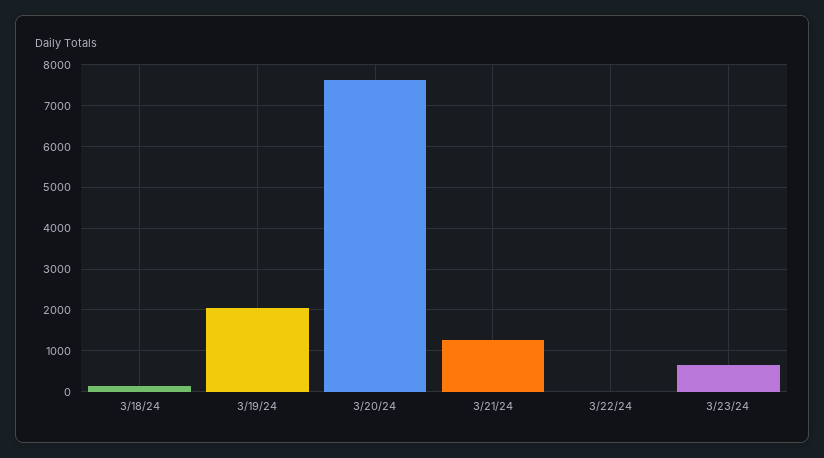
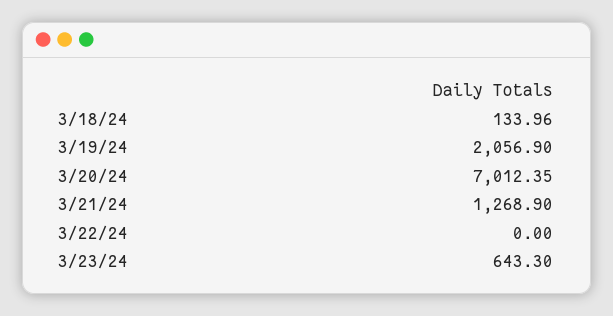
  {
    "3/18/24": 133.96,
    "3/19/24": 2056.9,
-   "3/20/24": 7600,
+   "3/20/24": 7012.35,
    "3/21/24": 1268.9,
    "3/22/24": 0,
    "3/23/24": 643.3
  }

